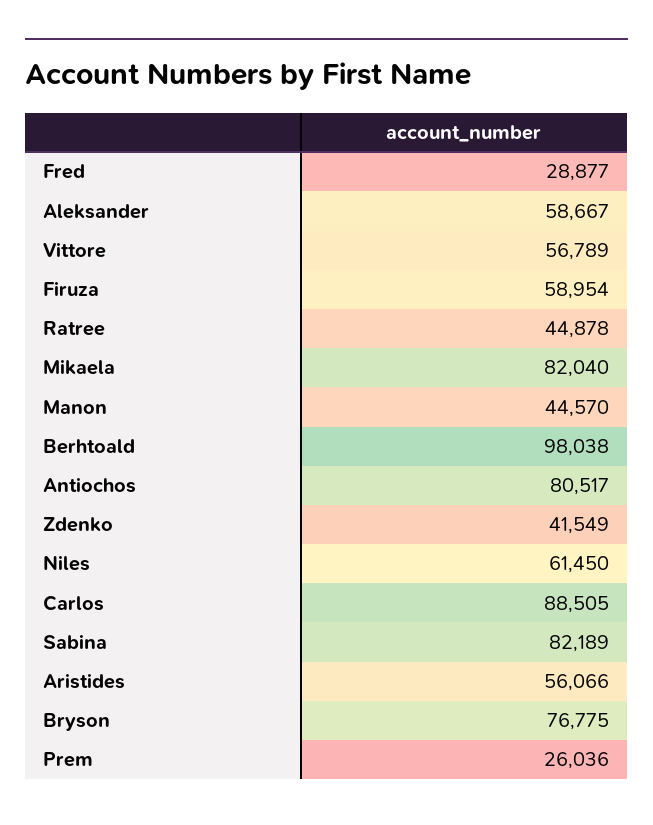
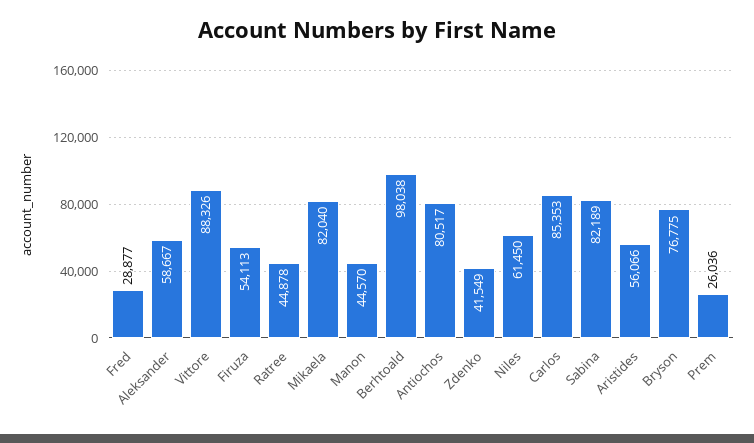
  {
    "Fred": 28877,
    "Aleksander": 58667,
-   "Vittore": 56789,
+   "Vittore": 88326,
-   "Firuza": 58954,
+   "Firuza": 54113,
    "Ratree": 44878,
    "Mikaela": 82040,
    "Manon": 44570,
    "Berhtoald": 98038,
    "Antiochos": 80517,
    "Zdenko": 41549,
    "Niles": 61450,
-   "Carlos": 88505,
+   "Carlos": 85353,
    "Sabina": 82189,
    "Aristides": 56066,
    "Bryson": 76775,
    "Prem": 26036
  }

